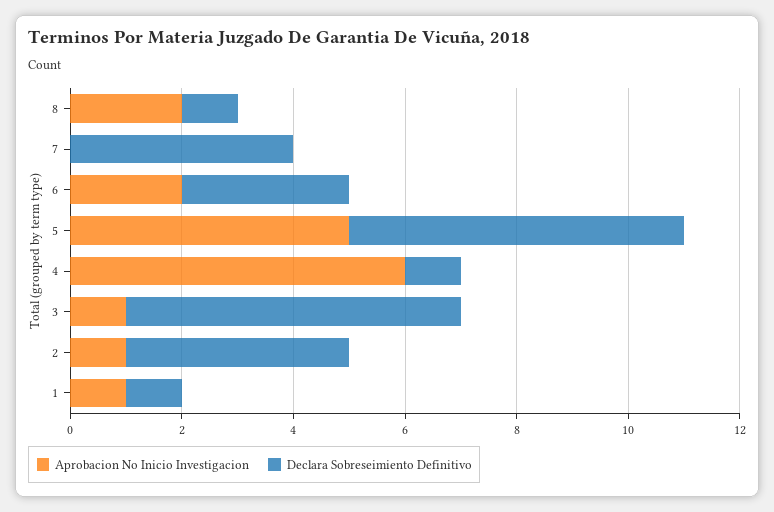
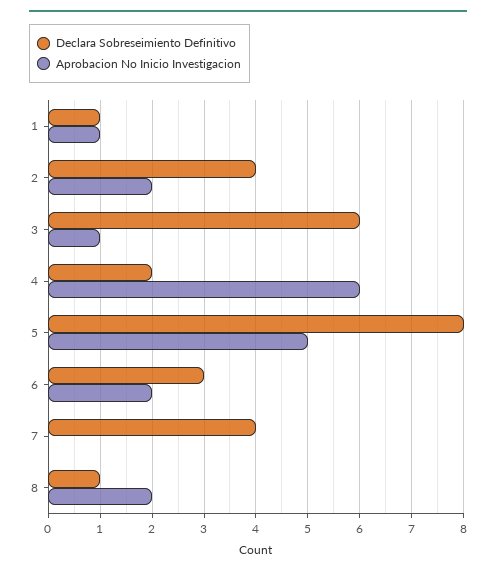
  {
    "Aprobacion No Inicio Investigacion": {
      "8": 2,
      "7": 0,
      "6": 2,
      "5": 5,
      "4": 6,
      "3": 1,
-     "2": 1,
+     "2": 2,
      "1": 1
    },
    "Declara Sobreseimiento Definitivo": {
      "8": 1,
      "7": 4,
      "6": 3,
-     "5": 6,
+     "5": 8,
-     "4": 1,
+     "4": 2,
      "3": 6,
      "2": 4,
      "1": 1
    }
  }

